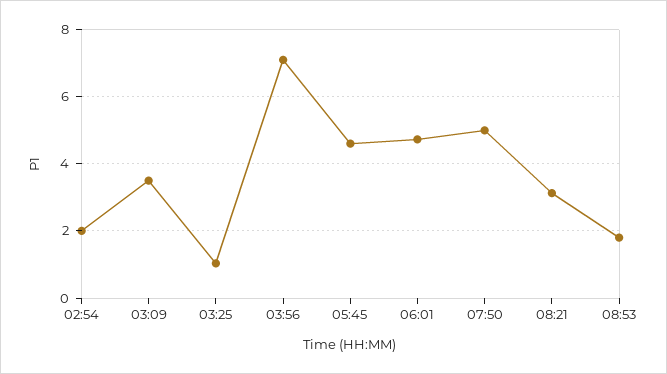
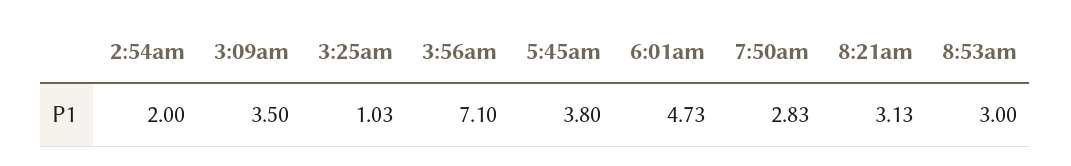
  {
    "02:54": 2,
    "03:09": 3.5,
    "03:25": 1.03,
    "03:56": 7.1,
-   "05:45": 4.6,
+   "05:45": 3.8,
    "06:01": 4.73,
-   "07:50": 5,
+   "07:50": 2.83,
    "08:21": 3.13,
-   "08:53": 1.8
+   "08:53": 3
  }

